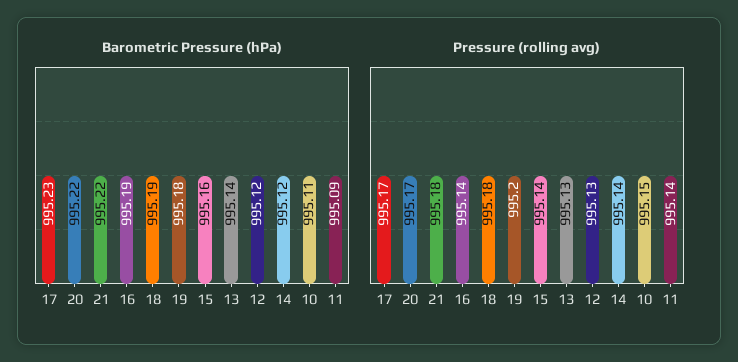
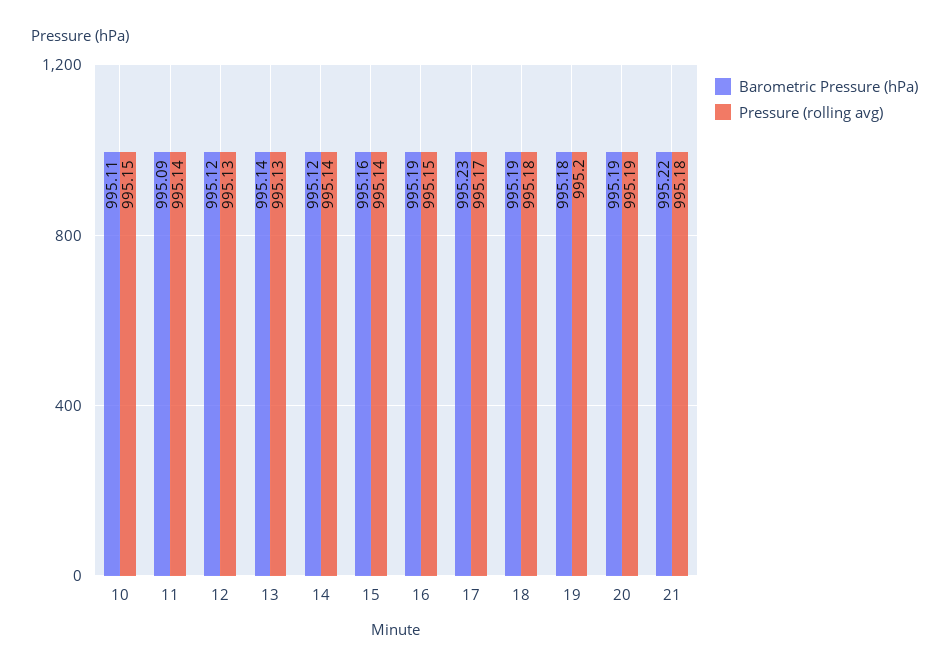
  {
    "Barometric Pressure (hPa)": {
      "17": 995.23,
-     "20": 995.22,
+     "20": 995.19,
      "21": 995.22,
      "16": 995.19,
      "18": 995.19,
      "19": 995.18,
      "15": 995.16,
      "13": 995.14,
      "12": 995.12,
      "14": 995.12,
      "10": 995.11,
      "11": 995.09
    },
    "Pressure (rolling avg)": {
      "17": 995.17,
-     "20": 995.17,
+     "20": 995.19,
      "21": 995.18,
-     "16": 995.14,
+     "16": 995.15,
      "18": 995.18,
      "19": 995.2,
      "15": 995.14,
      "13": 995.13,
      "12": 995.13,
      "14": 995.14,
      "10": 995.15,
      "11": 995.14
    }
  }

